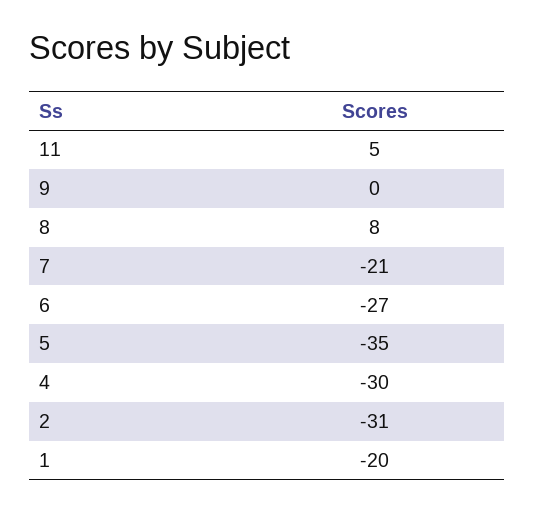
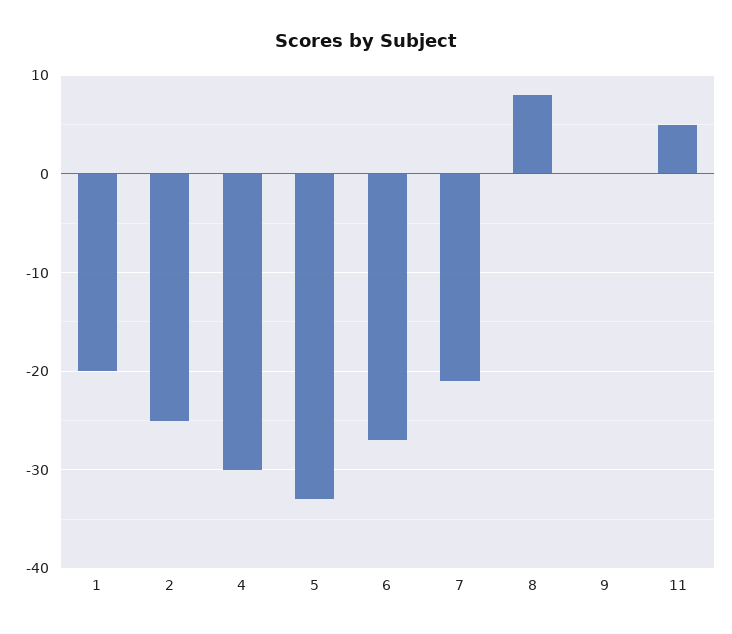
  {
    "11": 5,
    "9": 0,
    "8": 8,
    "7": -21,
    "6": -27,
-   "5": -35,
+   "5": -33,
    "4": -30,
-   "2": -31,
+   "2": -25,
    "1": -20
  }

